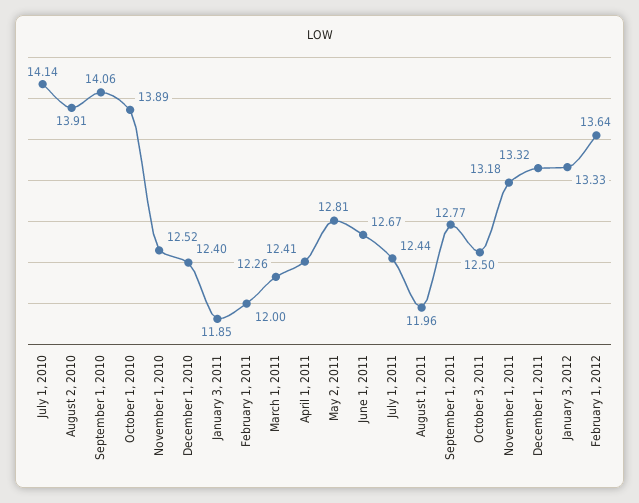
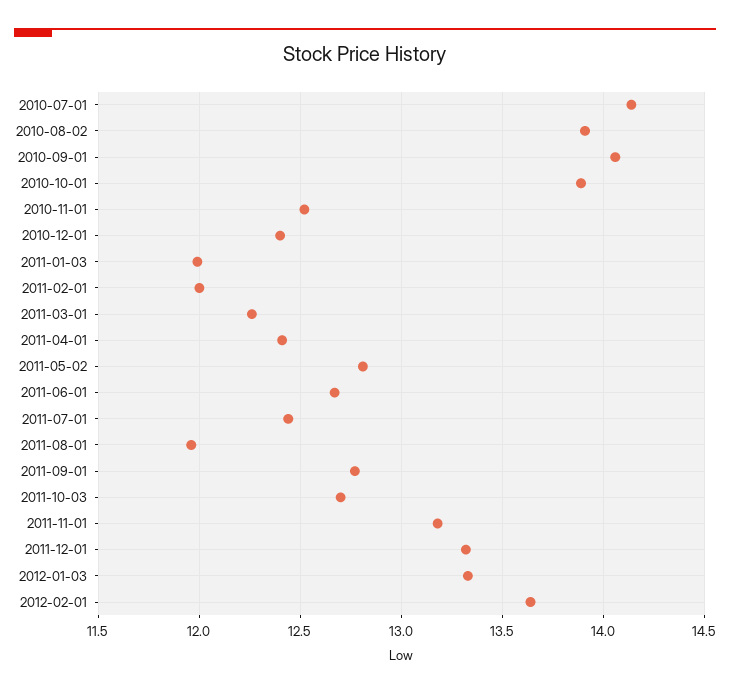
  {
    "July 1, 2010": 14.14,
    "August 2, 2010": 13.91,
    "September 1, 2010": 14.06,
    "October 1, 2010": 13.89,
    "November 1, 2010": 12.52,
    "December 1, 2010": 12.4,
-   "January 3, 2011": 11.85,
+   "January 3, 2011": 12,
    "February 1, 2011": 12,
    "March 1, 2011": 12.26,
    "April 1, 2011": 12.41,
    "May 2, 2011": 12.81,
    "June 1, 2011": 12.67,
    "July 1, 2011": 12.44,
    "August 1, 2011": 11.96,
    "September 1, 2011": 12.77,
-   "October 3, 2011": 12.5,
+   "October 3, 2011": 12.7,
    "November 1, 2011": 13.18,
    "December 1, 2011": 13.32,
    "January 3, 2012": 13.33,
    "February 1, 2012": 13.64
  }

